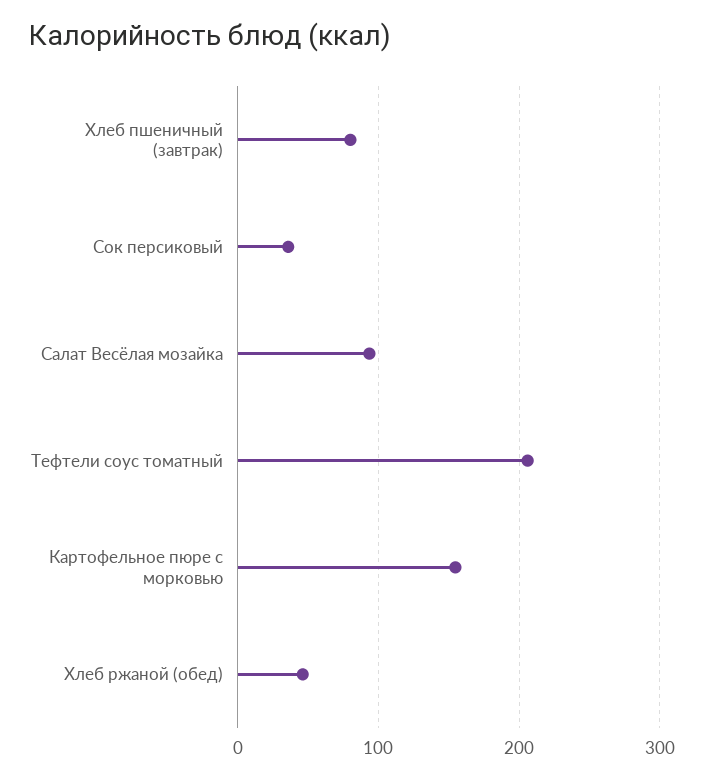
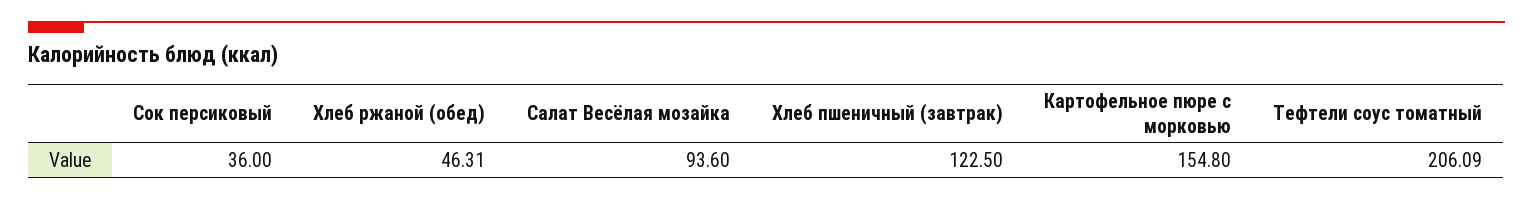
  {
-   "Хлеб пшеничный (завтрак)": 80,
+   "Хлеб пшеничный (завтрак)": 122.5,
    "Сок персиковый": 36,
    "Салат Весёлая мозайка": 93.6,
    "Тефтели соус томатный": 206.09,
    "Картофельное пюре с морковью": 154.8,
    "Хлеб ржаной (обед)": 46.31
  }

